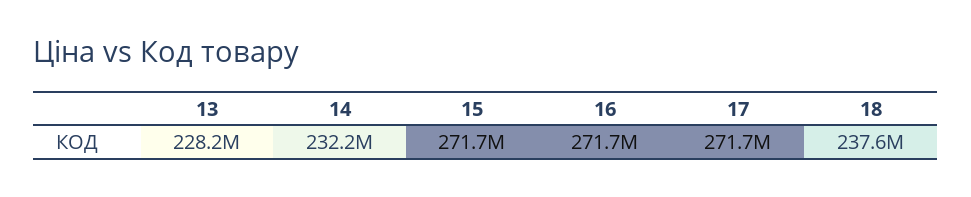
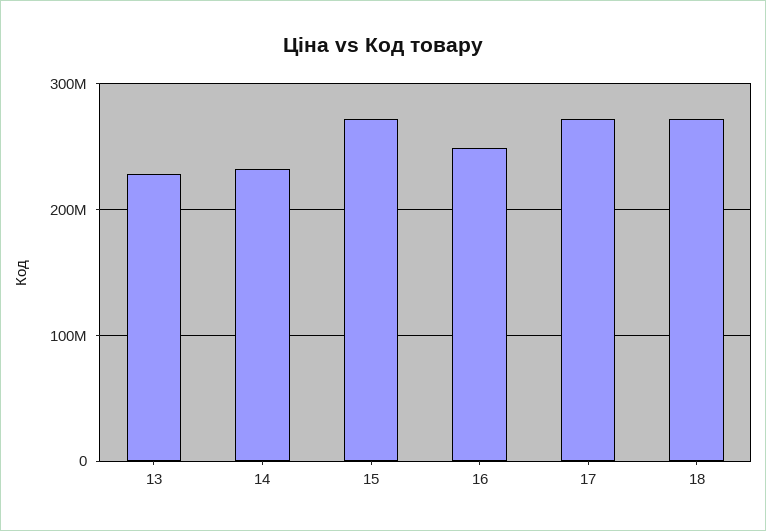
  {
    "13": 228200000,
    "14": 232200000,
    "15": 271700000,
-   "16": 271700000,
+   "16": 250000000,
    "17": 271700000,
-   "18": 237600000
+   "18": 270000000
  }

